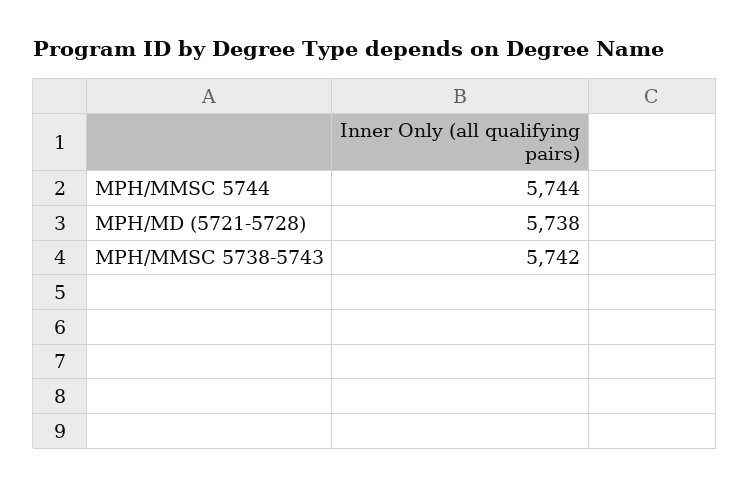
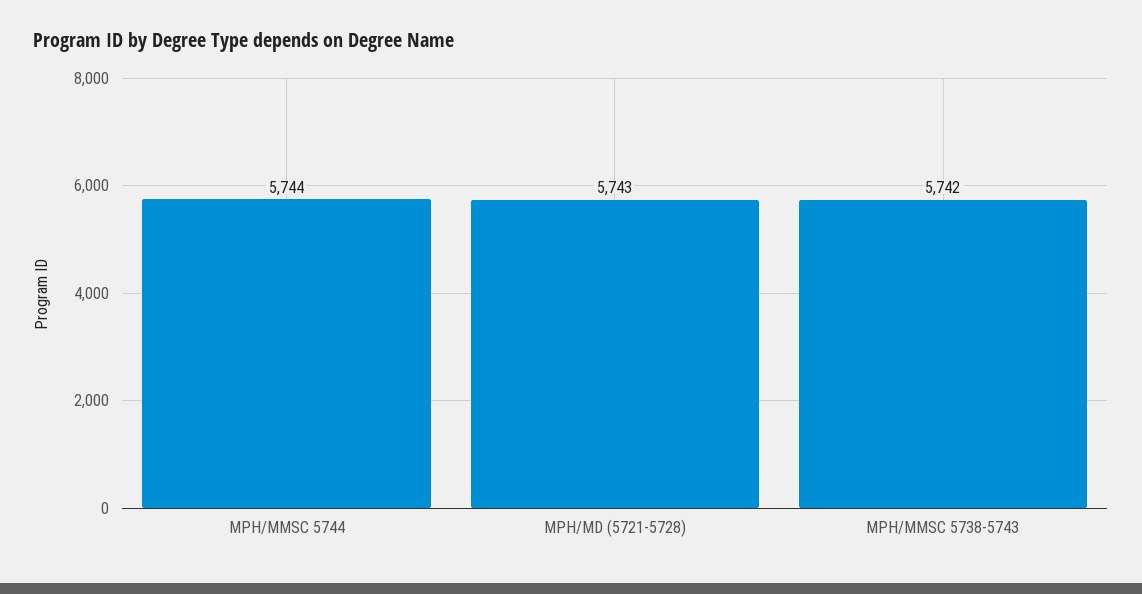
  {
    "MPH/MMSC 5744": 5744,
-   "MPH/MD (5721-5728)": 5738,
+   "MPH/MD (5721-5728)": 5743,
    "MPH/MMSC 5738-5743": 5742
  }

